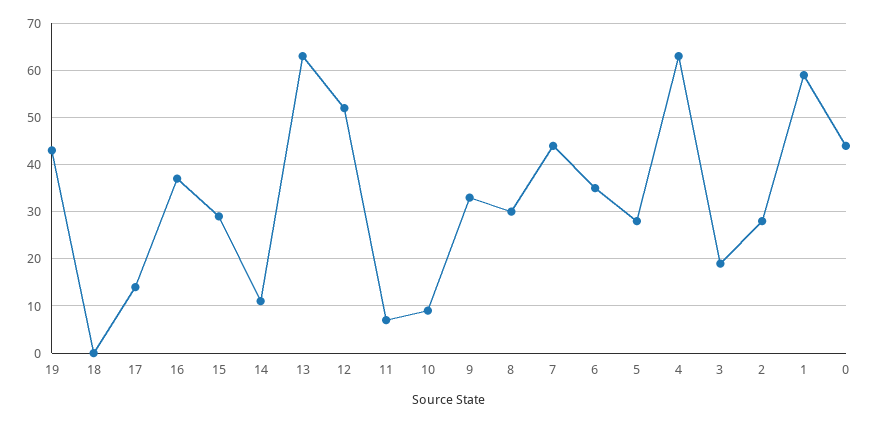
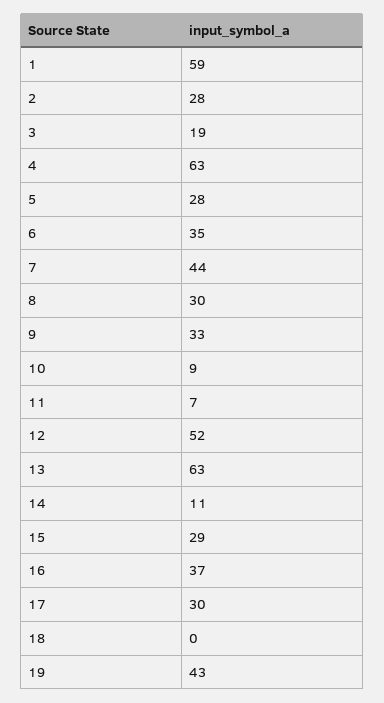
  {
    "19": 43,
    "18": 0,
-   "17": 15,
+   "17": 30,
    "16": 37,
    "15": 29,
    "14": 11,
    "13": 63,
    "12": 52,
    "11": 7,
    "10": 9,
    "9": 33,
    "8": 30,
    "7": 44,
    "6": 35,
    "5": 28,
    "4": 63,
    "3": 19,
    "2": 28,
-   "1": 59,
+   "1": 59
-   "0": 45
  }

